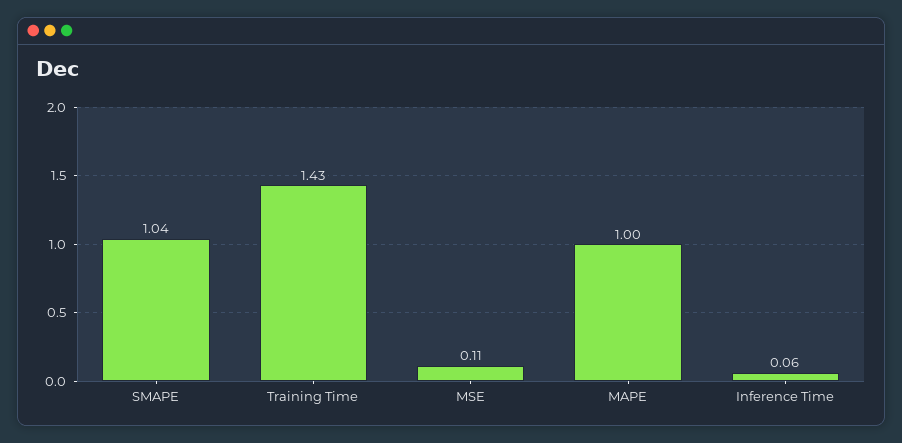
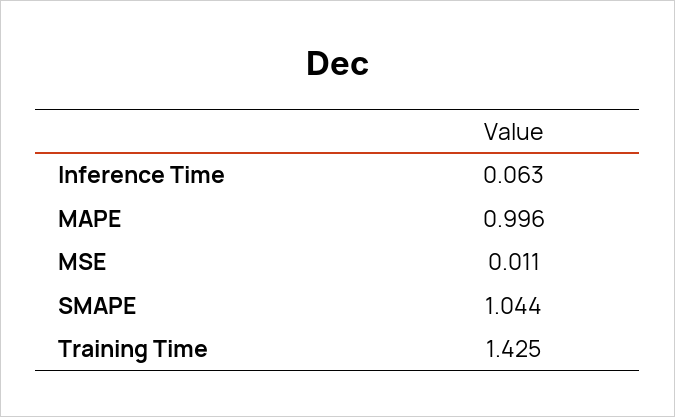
  {
    "SMAPE": 1.044,
    "Training Time": 1.425,
-   "MSE": 0.11,
+   "MSE": 0.011,
    "MAPE": 0.996,
    "Inference Time": 0.063
  }

